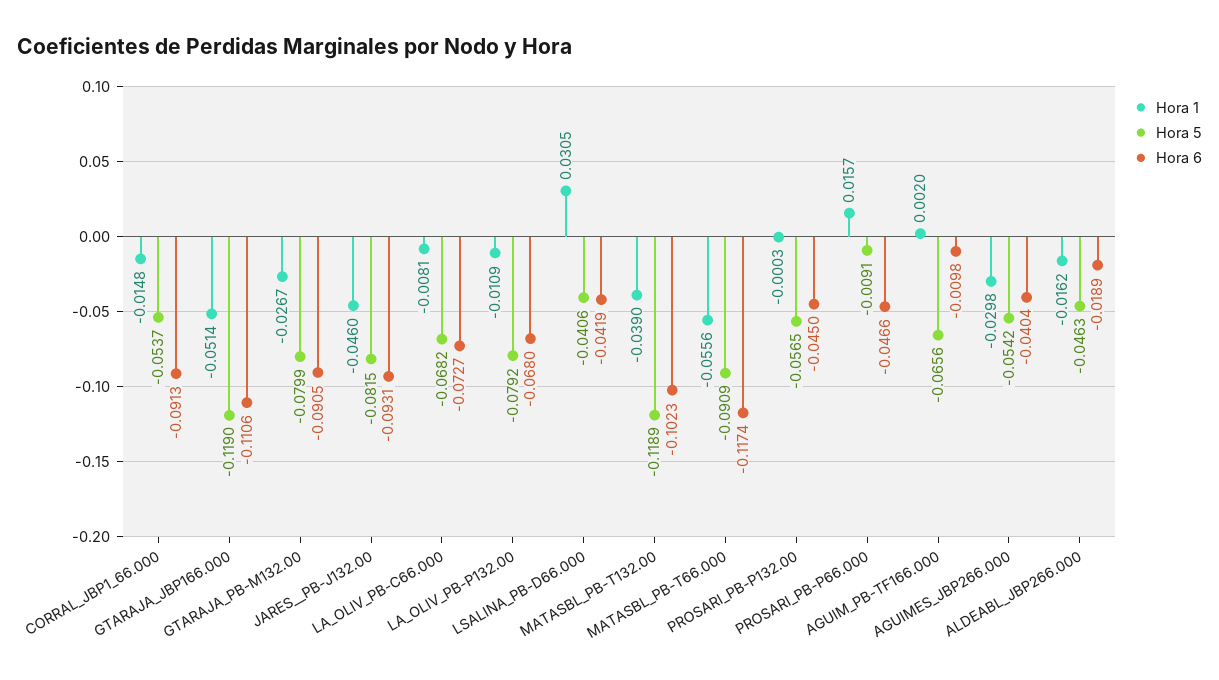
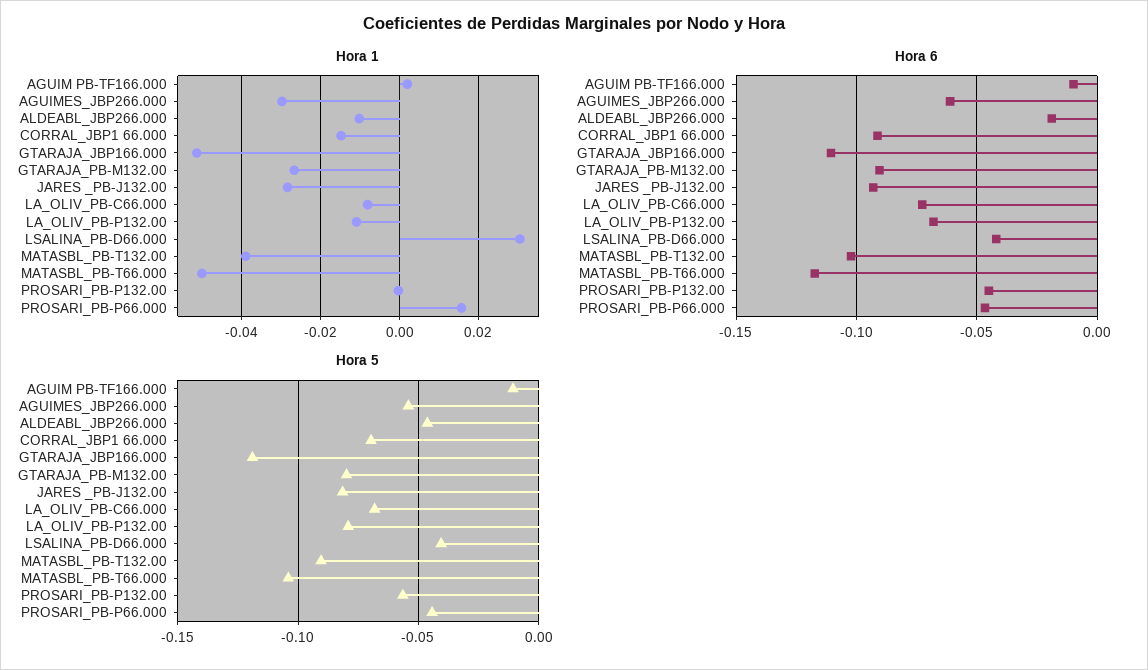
  {
    "Hora 1": {
      "CORRAL_JBP1_66.000": -0.0148,
      "GTARAJA_JBP166.000": -0.0514,
      "GTARAJA_PB-M132.00": -0.0267,
-     "JARES__PB-J132.00": -0.046,
+     "JARES__PB-J132.00": -0.028,
      "LA_OLIV_PB-C66.000": -0.0081,
      "LA_OLIV_PB-P132.00": -0.0109,
      "LSALINA_PB-D66.000": 0.0305,
      "MATASBL_PB-T132.00": -0.039,
-     "MATASBL_PB-T66.000": -0.0556,
+     "MATASBL_PB-T66.000": -0.05,
      "PROSARI_PB-P132.00": -0.0003,
      "PROSARI_PB-P66.000": 0.0157,
      "AGUIM_PB-TF166.000": 0.002,
      "AGUIMES_JBP266.000": -0.0298,
-     "ALDEABL_JBP266.000": -0.0162
+     "ALDEABL_JBP266.000": -0.01
    },
    "Hora 5": {
-     "CORRAL_JBP1_66.000": -0.0537,
+     "CORRAL_JBP1_66.000": -0.07,
      "GTARAJA_JBP166.000": -0.119,
      "GTARAJA_PB-M132.00": -0.0799,
      "JARES__PB-J132.00": -0.0815,
      "LA_OLIV_PB-C66.000": -0.0682,
      "LA_OLIV_PB-P132.00": -0.0792,
      "LSALINA_PB-D66.000": -0.0406,
-     "MATASBL_PB-T132.00": -0.1189,
+     "MATASBL_PB-T132.00": -0.09,
-     "MATASBL_PB-T66.000": -0.0909,
+     "MATASBL_PB-T66.000": -0.105,
      "PROSARI_PB-P132.00": -0.0565,
-     "PROSARI_PB-P66.000": -0.0091,
+     "PROSARI_PB-P66.000": -0.045,
-     "AGUIM_PB-TF166.000": -0.0656,
+     "AGUIM_PB-TF166.000": -0.01,
      "AGUIMES_JBP266.000": -0.0542,
      "ALDEABL_JBP266.000": -0.0463
    },
    "Hora 6": {
      "CORRAL_JBP1_66.000": -0.0913,
      "GTARAJA_JBP166.000": -0.1106,
      "GTARAJA_PB-M132.00": -0.0905,
      "JARES__PB-J132.00": -0.0931,
      "LA_OLIV_PB-C66.000": -0.0727,
      "LA_OLIV_PB-P132.00": -0.068,
      "LSALINA_PB-D66.000": -0.0419,
      "MATASBL_PB-T132.00": -0.1023,
      "MATASBL_PB-T66.000": -0.1174,
      "PROSARI_PB-P132.00": -0.045,
      "PROSARI_PB-P66.000": -0.0466,
      "AGUIM_PB-TF166.000": -0.0098,
-     "AGUIMES_JBP266.000": -0.0404,
+     "AGUIMES_JBP266.000": -0.06,
      "ALDEABL_JBP266.000": -0.0189
    }
  }

